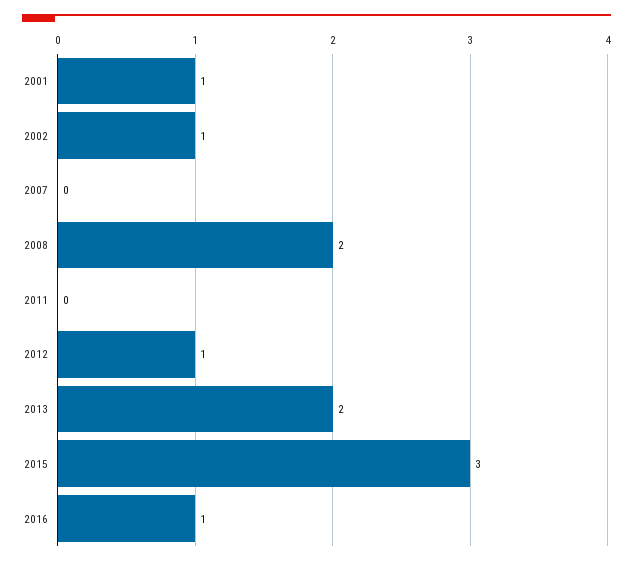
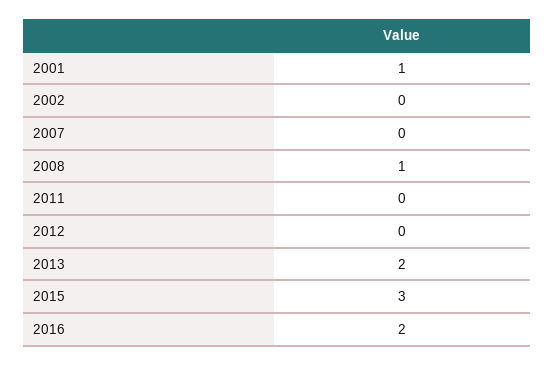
  {
    "2001": 1,
-   "2002": 1,
+   "2002": 0,
    "2007": 0,
-   "2008": 2,
+   "2008": 1,
    "2011": 0,
-   "2012": 1,
+   "2012": 0,
    "2013": 2,
    "2015": 3,
-   "2016": 1
+   "2016": 2
  }

